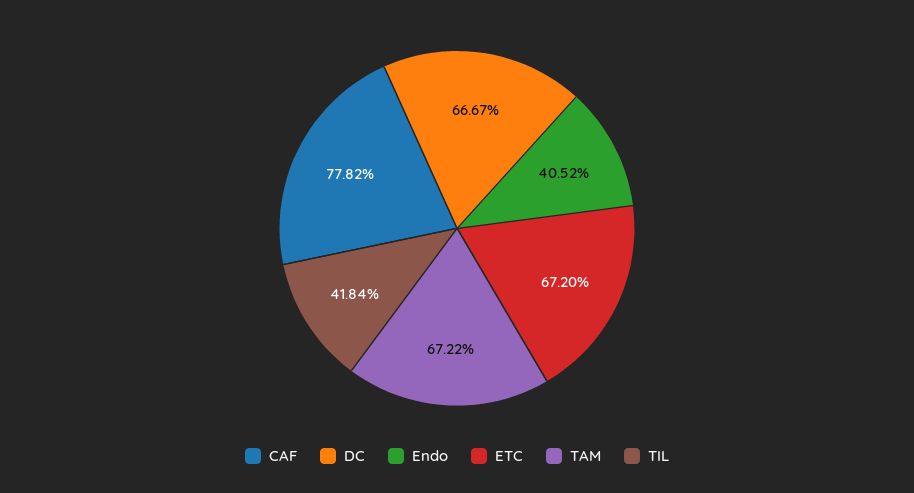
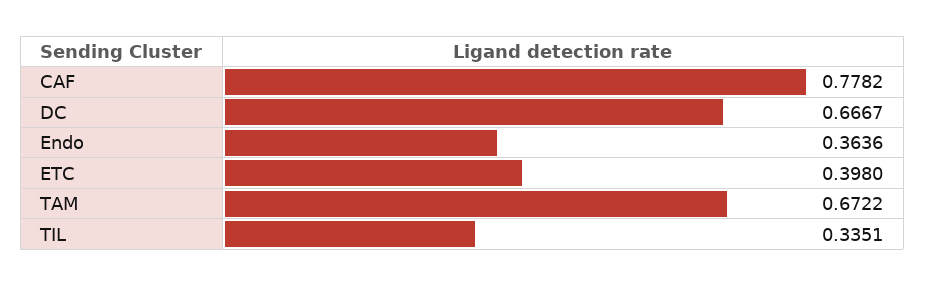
  {
    "CAF": 0.7782,
    "DC": 0.6667,
-   "Endo": 0.4052,
+   "Endo": 0.3636,
-   "ETC": 0.672,
+   "ETC": 0.398,
    "TAM": 0.6722,
-   "TIL": 0.4184
+   "TIL": 0.3351
  }

